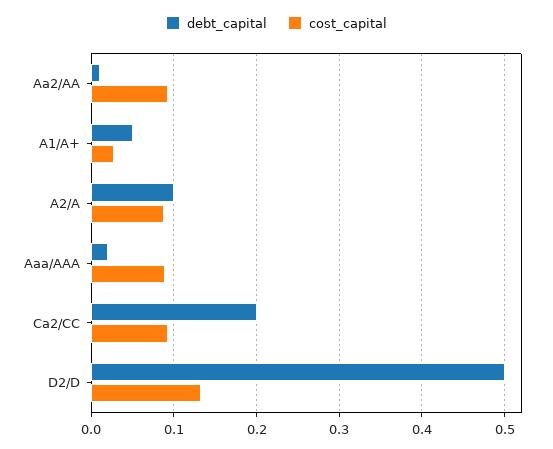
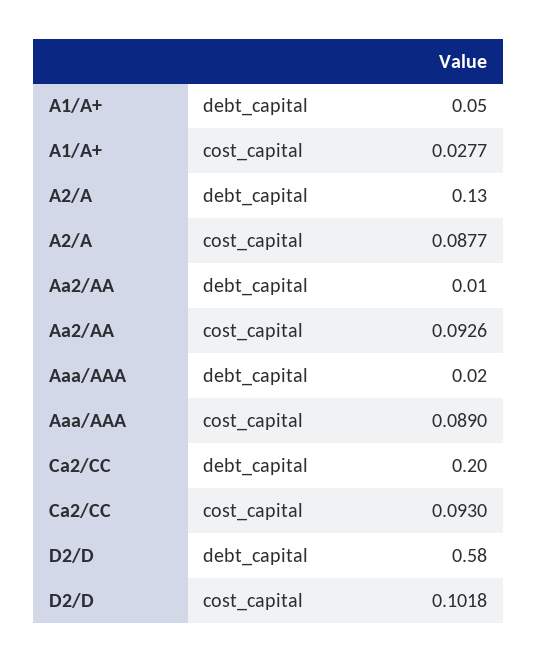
  {
    "debt_capital": {
      "Aa2/AA": 0.01,
      "A1/A+": 0.05,
-     "A2/A": 0.1,
+     "A2/A": 0.13,
      "Aaa/AAA": 0.02,
      "Ca2/CC": 0.2,
-     "D2/D": 0.5
+     "D2/D": 0.58
    },
    "cost_capital": {
      "Aa2/AA": 0.0926,
      "A1/A+": 0.0277,
      "A2/A": 0.0877,
      "Aaa/AAA": 0.089,
      "Ca2/CC": 0.093,
-     "D2/D": 0.13
+     "D2/D": 0.1018
    }
  }

